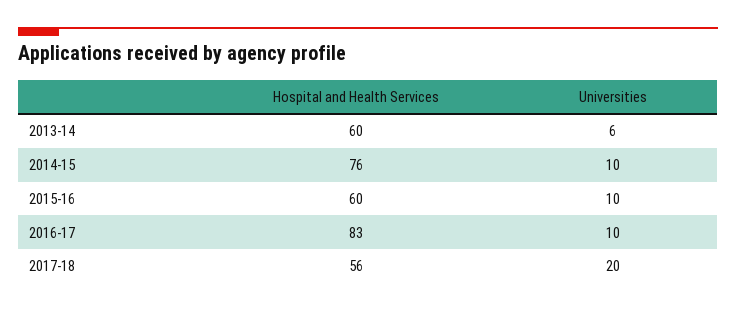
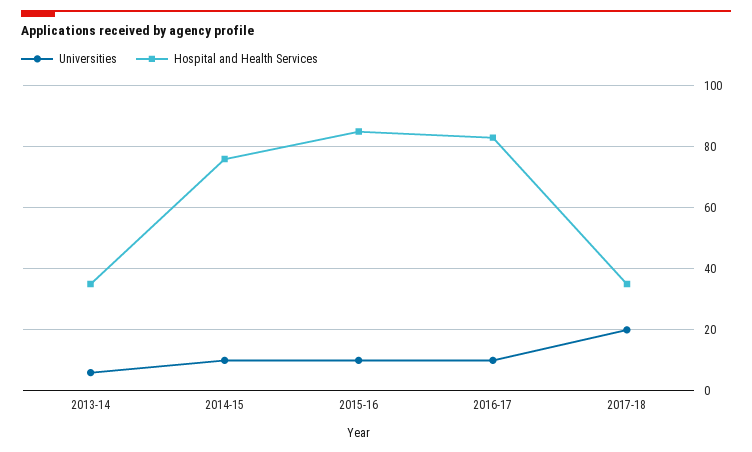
  {
    "Hospital and Health Services": {
-     "2013-14": 60,
+     "2013-14": 35,
      "2014-15": 76,
-     "2015-16": 60,
+     "2015-16": 85,
      "2016-17": 83,
-     "2017-18": 56
+     "2017-18": 35
    },
    "Universities": {
      "2013-14": 6,
      "2014-15": 10,
      "2015-16": 10,
      "2016-17": 10,
      "2017-18": 20
    }
  }

